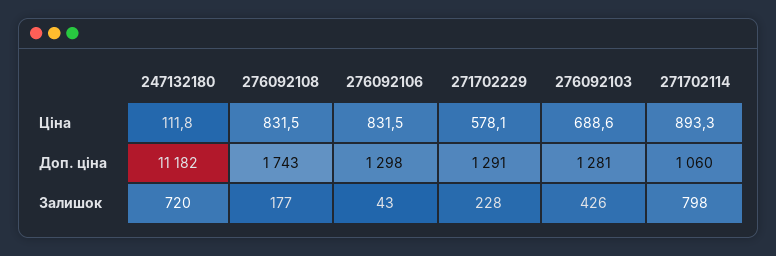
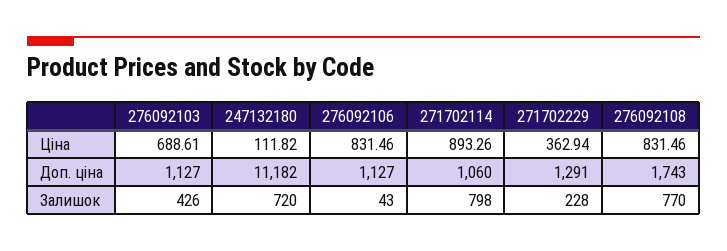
  {
    "247132180": {
      "Ціна": 111.82,
      "Доп. ціна": 11182,
      "Залишок": 720
    },
    "276092108": {
      "Ціна": 831.46,
      "Доп. ціна": 1743,
-     "Залишок": 177
+     "Залишок": 770
    },
    "276092106": {
      "Ціна": 831.46,
-     "Доп. ціна": 1298,
+     "Доп. ціна": 1127,
      "Залишок": 43
    },
    "271702229": {
-     "Ціна": 578.1,
+     "Ціна": 362.94,
      "Доп. ціна": 1291,
      "Залишок": 228
    },
    "276092103": {
      "Ціна": 688.61,
-     "Доп. ціна": 1281,
+     "Доп. ціна": 1127,
      "Залишок": 426
    },
    "271702114": {
      "Ціна": 893.26,
      "Доп. ціна": 1060,
      "Залишок": 798
    }
  }

